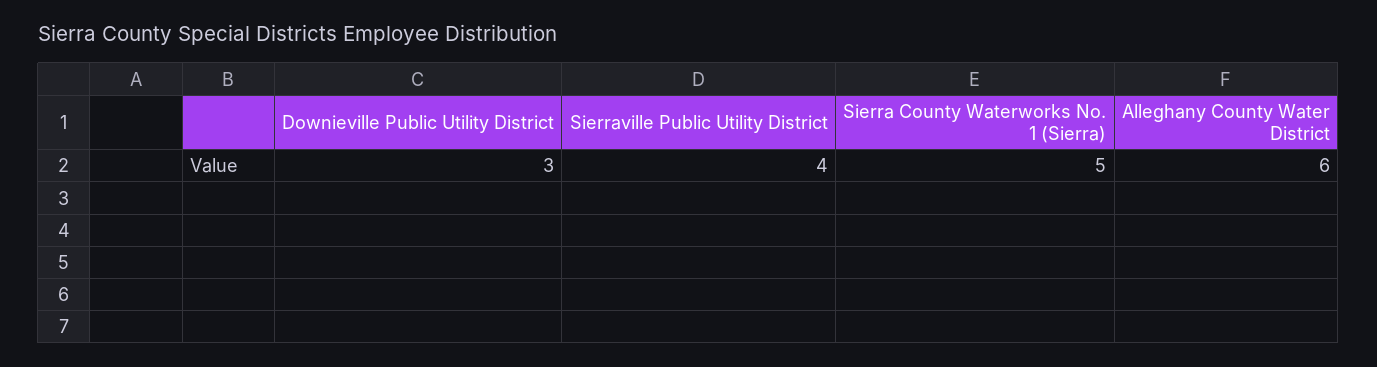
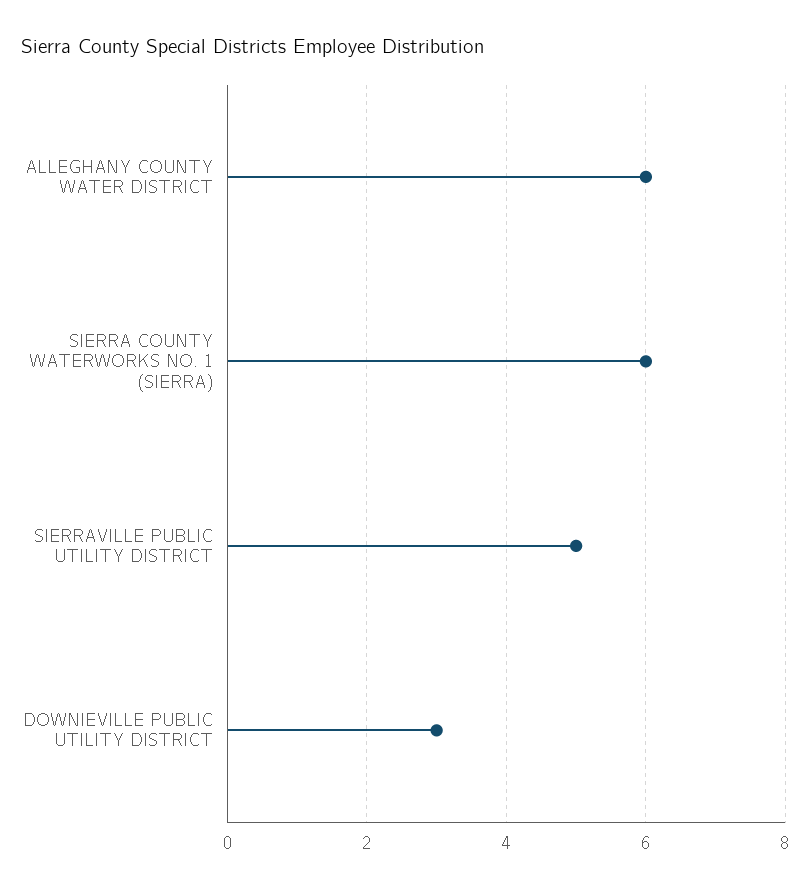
  {
    "Downieville Public Utility District": 3,
-   "Sierraville Public Utility District": 4,
+   "Sierraville Public Utility District": 5,
-   "Sierra County Waterworks No. 1 (Sierra)": 5,
+   "Sierra County Waterworks No. 1 (Sierra)": 6,
    "Alleghany County Water District": 6
  }

